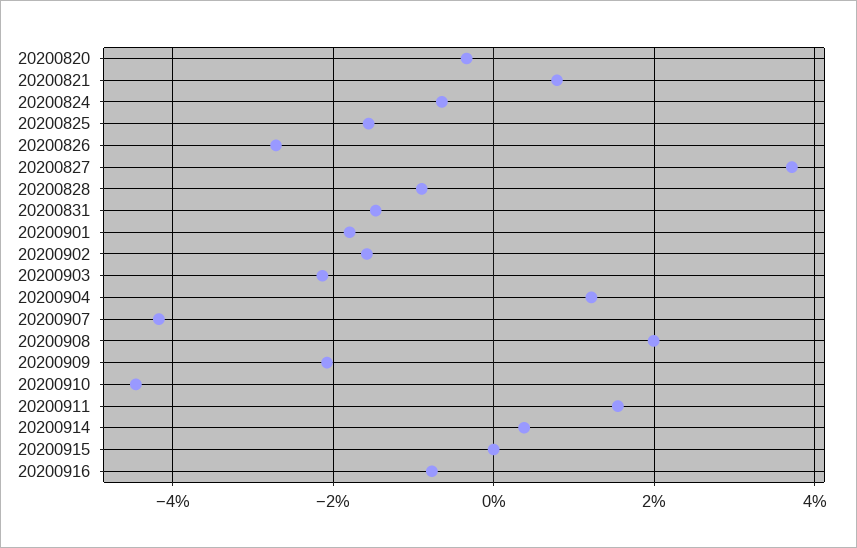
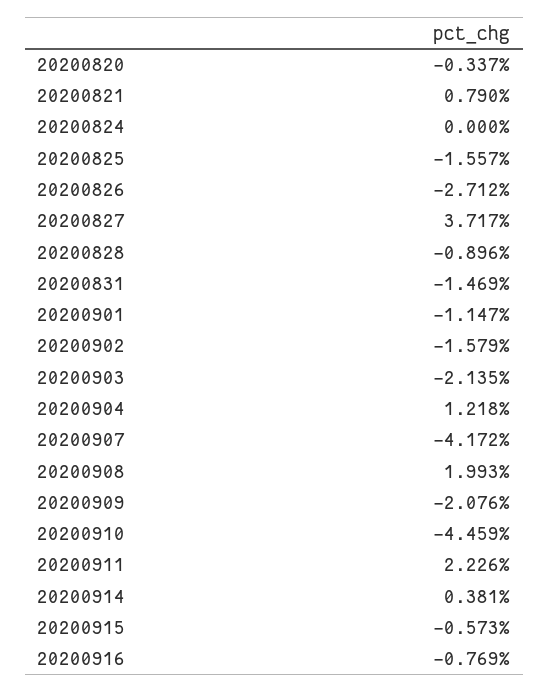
  {
    "20200820": -0.337,
    "20200821": 0.79,
-   "20200824": -0.6,
+   "20200824": 0,
    "20200825": -1.557,
    "20200826": -2.712,
    "20200827": 3.717,
    "20200828": -0.896,
    "20200831": -1.469,
-   "20200901": -1.8,
+   "20200901": -1.147,
    "20200902": -1.579,
    "20200903": -2.135,
    "20200904": 1.218,
    "20200907": -4.172,
    "20200908": 1.993,
    "20200909": -2.076,
    "20200910": -4.459,
-   "20200911": 1.6,
+   "20200911": 2.226,
    "20200914": 0.381,
-   "20200915": 0,
+   "20200915": -0.573,
    "20200916": -0.769
  }

